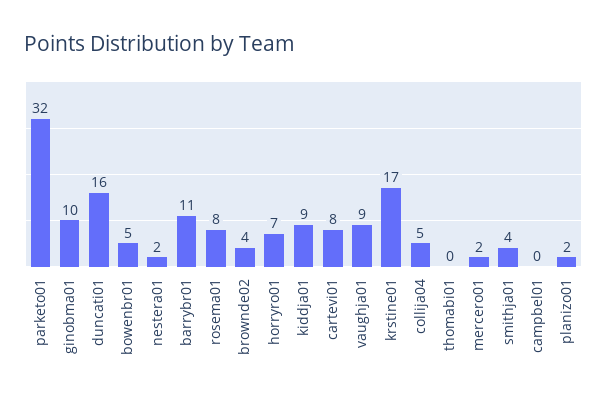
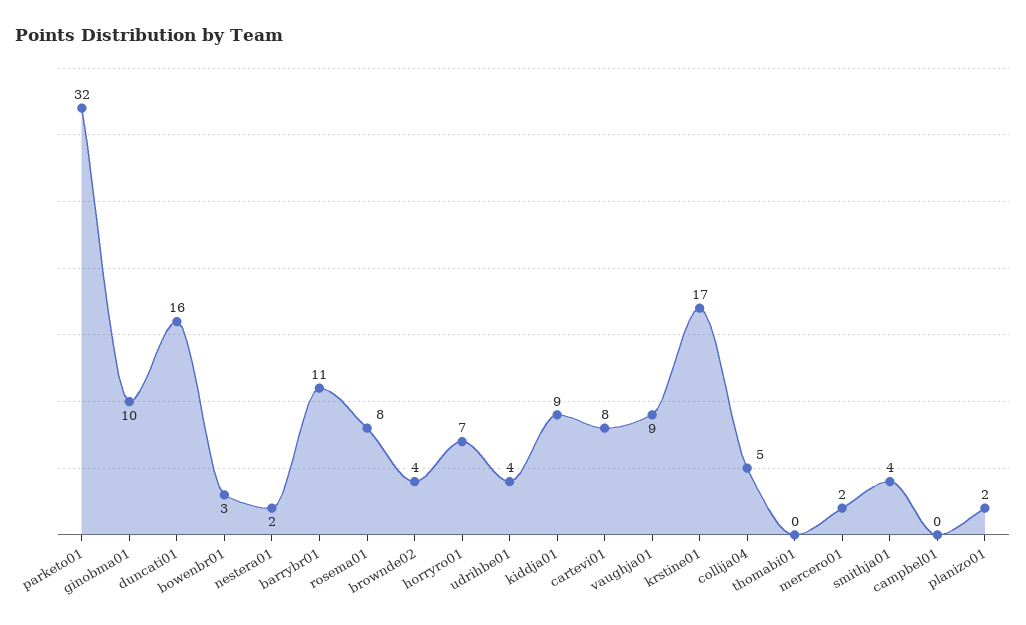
  {
    "parketo01": 32,
    "ginobma01": 10,
    "duncati01": 16,
-   "bowenbr01": 5,
+   "bowenbr01": 3,
    "nestera01": 2,
    "barrybr01": 11,
    "rosema01": 8,
    "brownde02": 4,
    "horryro01": 7,
    "kiddja01": 9,
    "cartevi01": 8,
    "vaughja01": 9,
    "krstine01": 17,
    "collija04": 5,
    "thomabi01": 0,
    "mercero01": 2,
    "smithja01": 4,
    "campbel01": 0,
-   "planizo01": 2
+   "planizo01": 2,
+   "udrihbe01": 4
  }

